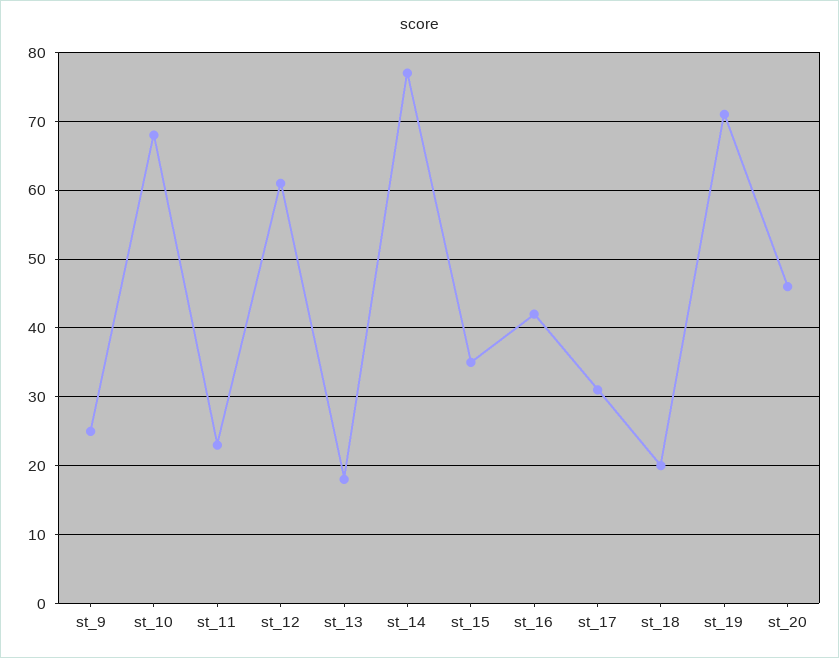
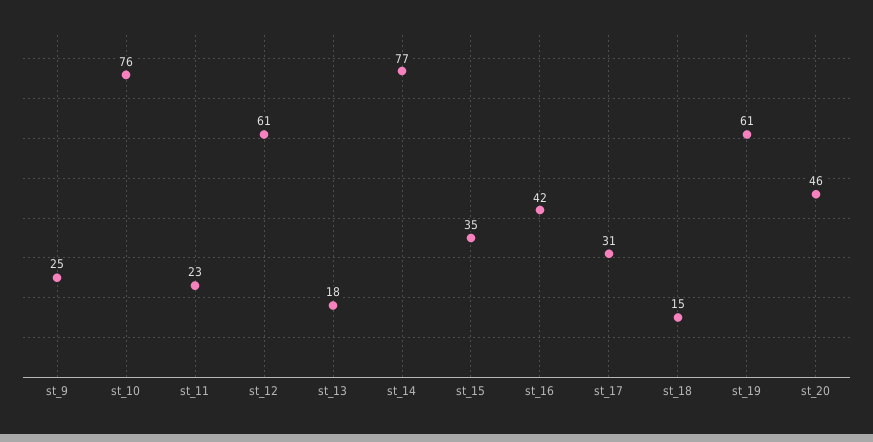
  {
    "st_9": 25,
-   "st_10": 68,
+   "st_10": 76,
    "st_11": 23,
    "st_12": 61,
    "st_13": 18,
    "st_14": 77,
    "st_15": 35,
    "st_16": 42,
    "st_17": 31,
-   "st_18": 20,
+   "st_18": 15,
-   "st_19": 71,
+   "st_19": 61,
    "st_20": 46
  }

